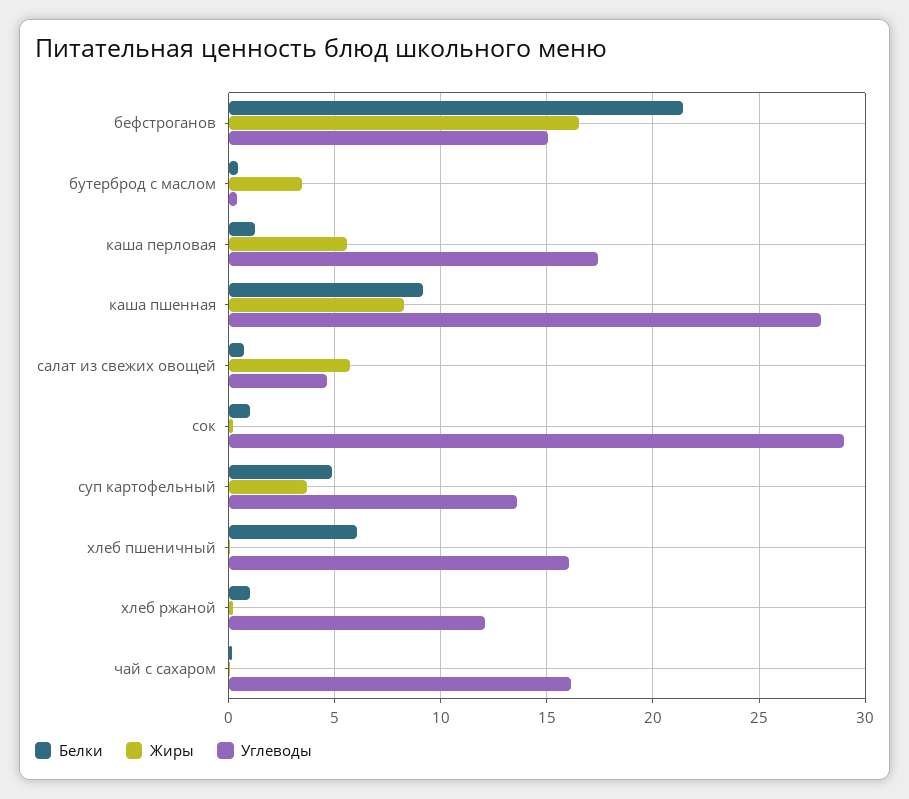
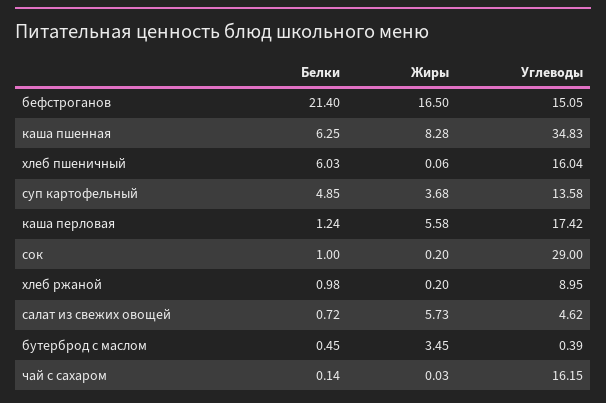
  {
    "Белки": {
      "бефстроганов": 21.4,
      "бутерброд с маслом": 0.45,
      "каша перловая": 1.24,
-     "каша пшенная": 9,
+     "каша пшенная": 6.25,
      "салат из свежих овощей": 0.72,
      "сок": 1,
      "суп картофельный": 4.85,
      "хлеб пшеничный": 6.03,
      "хлеб ржаной": 0.98,
      "чай с сахаром": 0.14
    },
    "Жиры": {
      "бефстроганов": 16.5,
      "бутерброд с маслом": 3.45,
      "каша перловая": 5.58,
      "каша пшенная": 8.28,
      "салат из свежих овощей": 5.73,
      "сок": 0.2,
      "суп картофельный": 3.68,
      "хлеб пшеничный": 0.06,
      "хлеб ржаной": 0.2,
      "чай с сахаром": 0.03
    },
    "Углеводы": {
      "бефстроганов": 15.05,
      "бутерброд с маслом": 0.39,
      "каша перловая": 17.42,
-     "каша пшенная": 28,
+     "каша пшенная": 34.83,
      "салат из свежих овощей": 4.62,
      "сок": 29,
      "суп картофельный": 13.58,
      "хлеб пшеничный": 16.04,
-     "хлеб ржаной": 12,
+     "хлеб ржаной": 8.95,
      "чай с сахаром": 16.15
    }
  }

